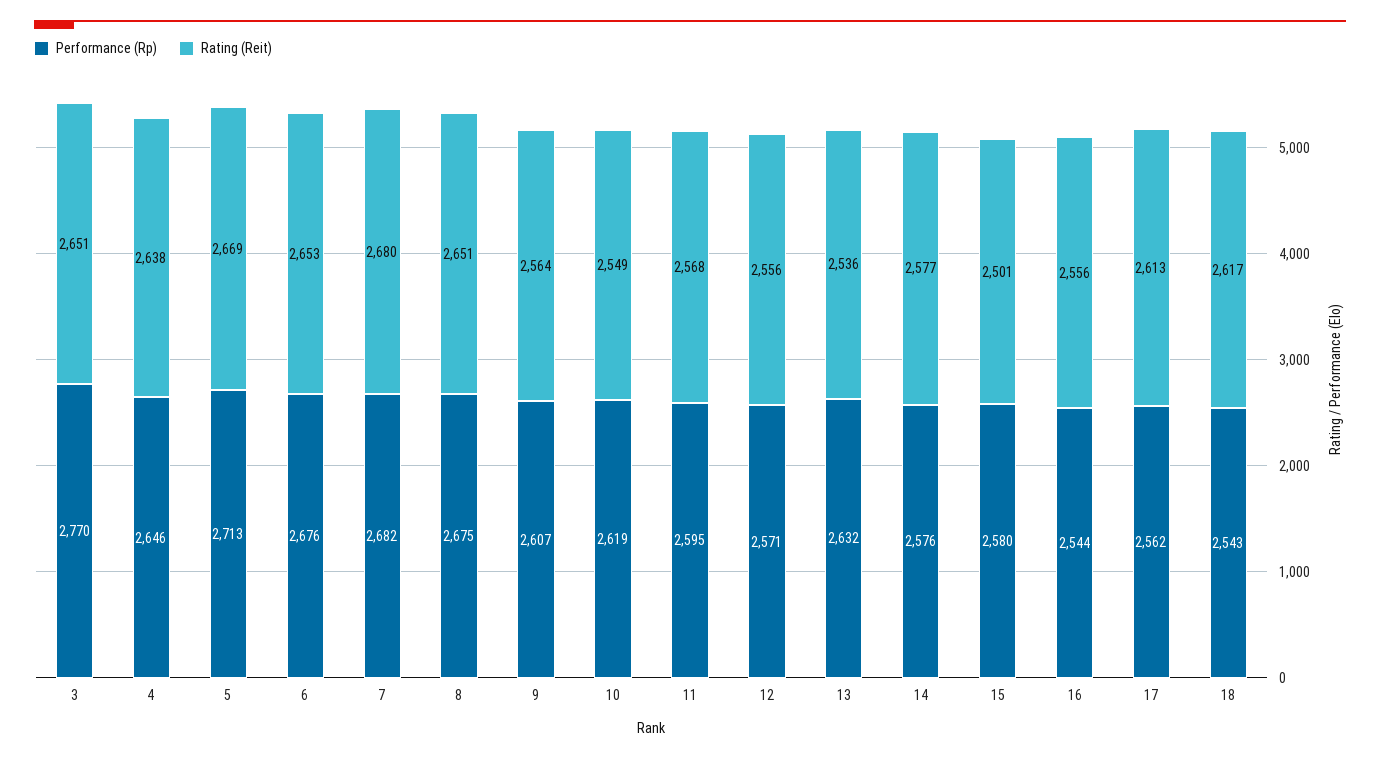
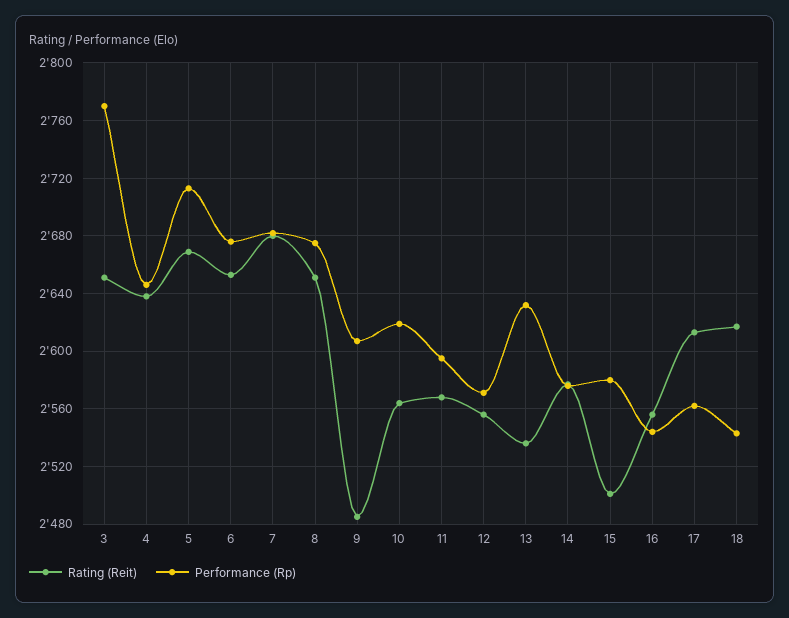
  {
    "Performance (Rp)": {
      "3": 2770,
      "4": 2646,
      "5": 2713,
      "6": 2676,
      "7": 2682,
      "8": 2675,
      "9": 2607,
      "10": 2619,
      "11": 2595,
      "12": 2571,
      "13": 2632,
      "14": 2576,
      "15": 2580,
      "16": 2544,
      "17": 2562,
      "18": 2543
    },
    "Rating (Reit)": {
      "3": 2651,
      "4": 2638,
      "5": 2669,
      "6": 2653,
      "7": 2680,
      "8": 2651,
-     "9": 2564,
+     "9": 2485,
-     "10": 2549,
+     "10": 2565,
      "11": 2568,
      "12": 2556,
      "13": 2536,
      "14": 2577,
      "15": 2501,
      "16": 2556,
      "17": 2613,
      "18": 2617
    }
  }

